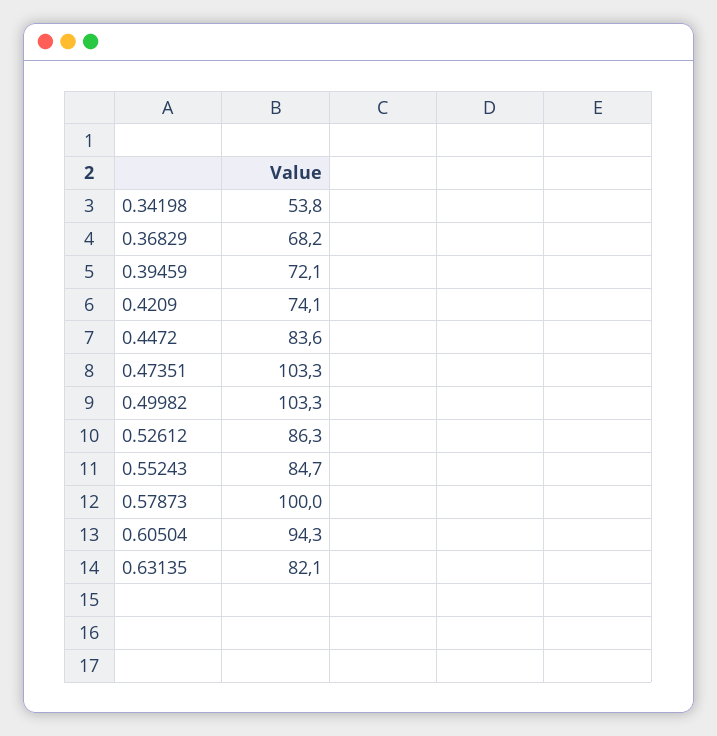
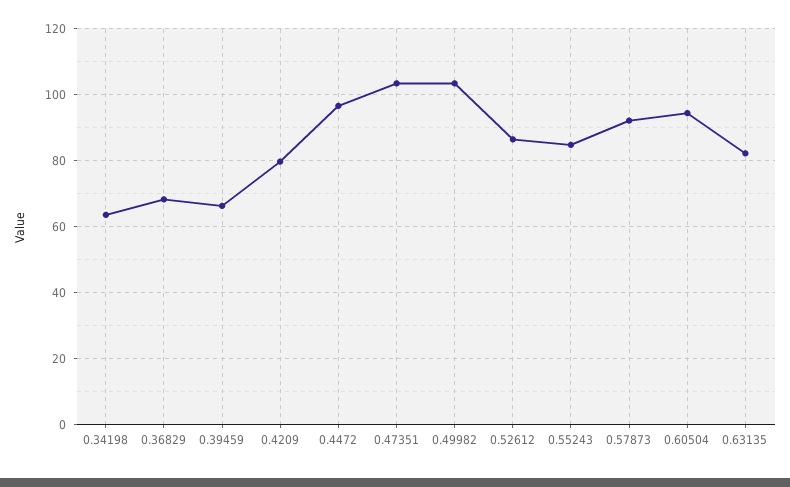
  {
-   "0.34198": 53.8,
+   "0.34198": 64,
    "0.36829": 68.2,
-   "0.39459": 72.1,
+   "0.39459": 66,
-   "0.4209": 74.1,
+   "0.4209": 80,
-   "0.4472": 83.6,
+   "0.4472": 96,
    "0.47351": 103.3,
    "0.49982": 103.3,
    "0.52612": 86.3,
    "0.55243": 84.7,
-   "0.57873": 100,
+   "0.57873": 92,
    "0.60504": 94.3,
    "0.63135": 82.1
  }

